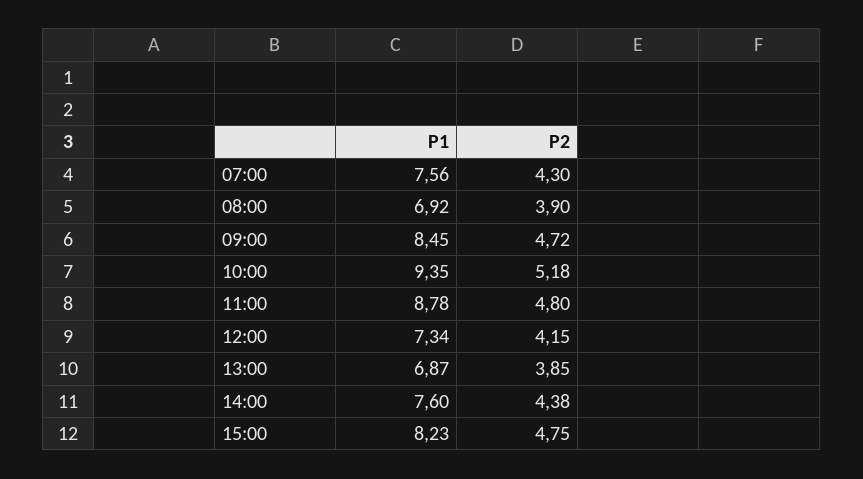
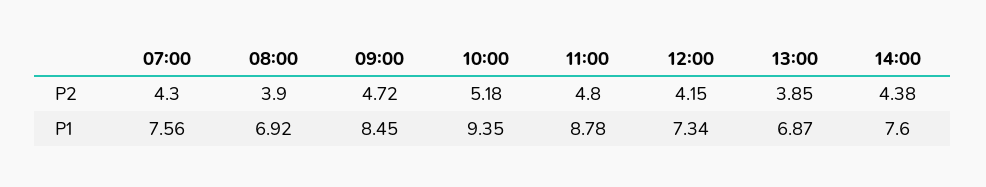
  {
    "P1": {
      "07:00": 7.56,
      "08:00": 6.92,
      "09:00": 8.45,
      "10:00": 9.35,
      "11:00": 8.78,
      "12:00": 7.34,
      "13:00": 6.87,
-     "14:00": 7.6,
+     "14:00": 7.6
-     "15:00": 8.23
    },
    "P2": {
      "07:00": 4.3,
      "08:00": 3.9,
      "09:00": 4.72,
      "10:00": 5.18,
      "11:00": 4.8,
      "12:00": 4.15,
      "13:00": 3.85,
-     "14:00": 4.38,
+     "14:00": 4.38
-     "15:00": 4.75
    }
  }

